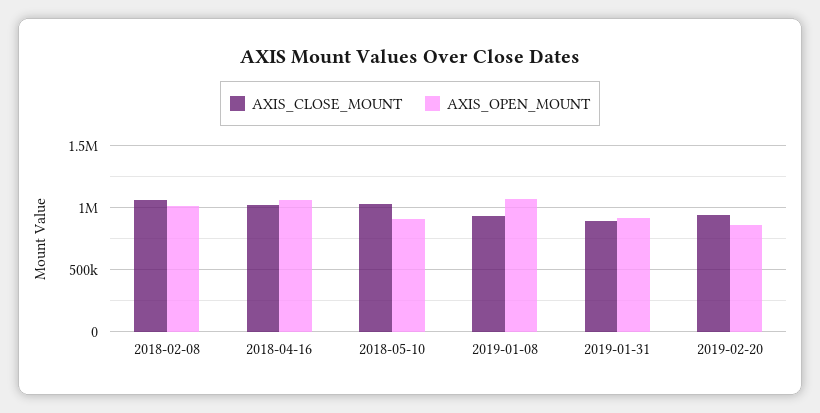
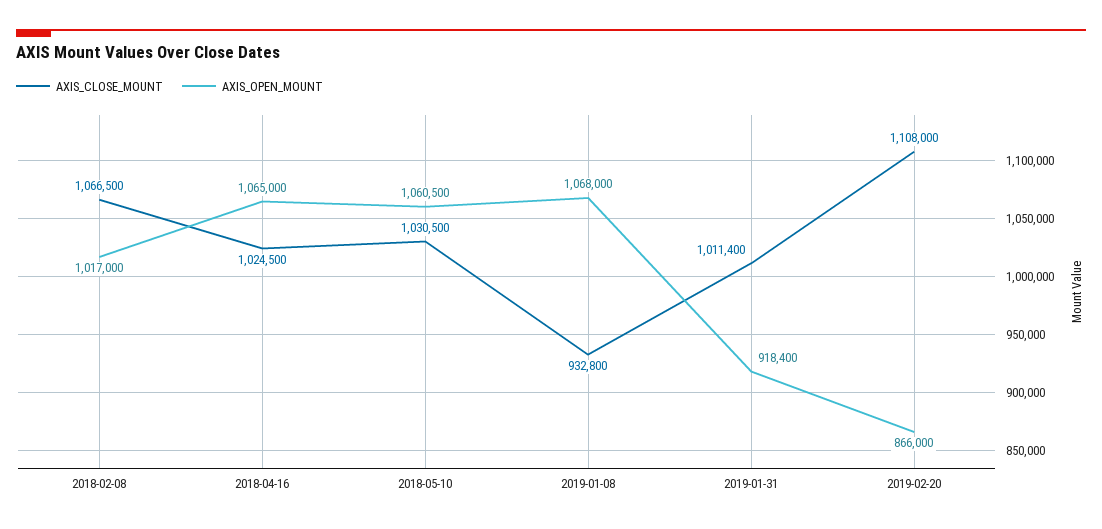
  {
    "AXIS_CLOSE_MOUNT": {
      "2018-02-08": 1066500,
      "2018-04-16": 1024500,
      "2018-05-10": 1030500,
      "2019-01-08": 932800,
-     "2019-01-31": 900000,
+     "2019-01-31": 1011400,
-     "2019-02-20": 950000
+     "2019-02-20": 1108000
    },
    "AXIS_OPEN_MOUNT": {
      "2018-02-08": 1017000,
      "2018-04-16": 1065000,
-     "2018-05-10": 900000,
+     "2018-05-10": 1060500,
      "2019-01-08": 1068000,
      "2019-01-31": 918400,
      "2019-02-20": 866000
    }
  }

